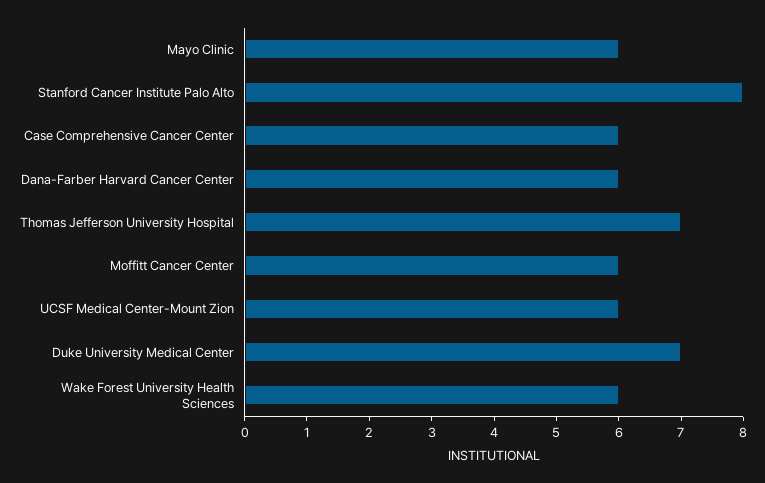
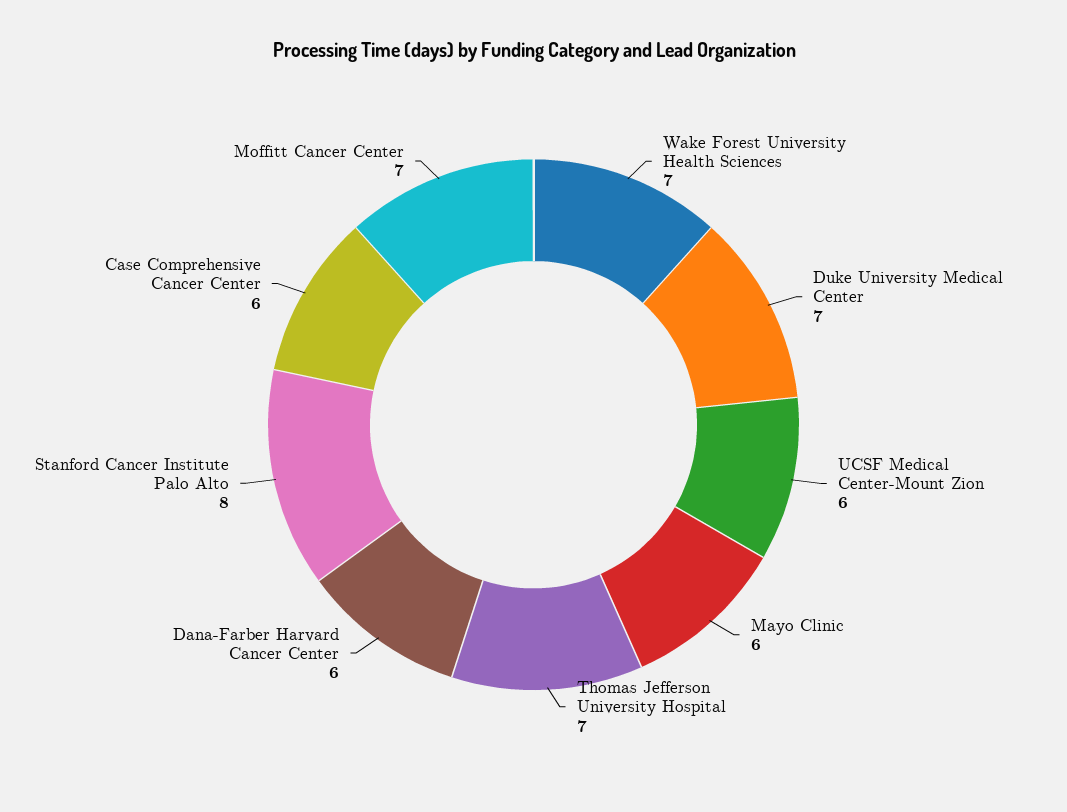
  {
    "Mayo Clinic": 6,
    "Stanford Cancer Institute Palo Alto": 8,
    "Case Comprehensive Cancer Center": 6,
    "Dana-Farber Harvard Cancer Center": 6,
    "Thomas Jefferson University Hospital": 7,
-   "Moffitt Cancer Center": 6,
+   "Moffitt Cancer Center": 7,
    "UCSF Medical Center-Mount Zion": 6,
    "Duke University Medical Center": 7,
-   "Wake Forest University Health Sciences": 6
+   "Wake Forest University Health Sciences": 7
  }

